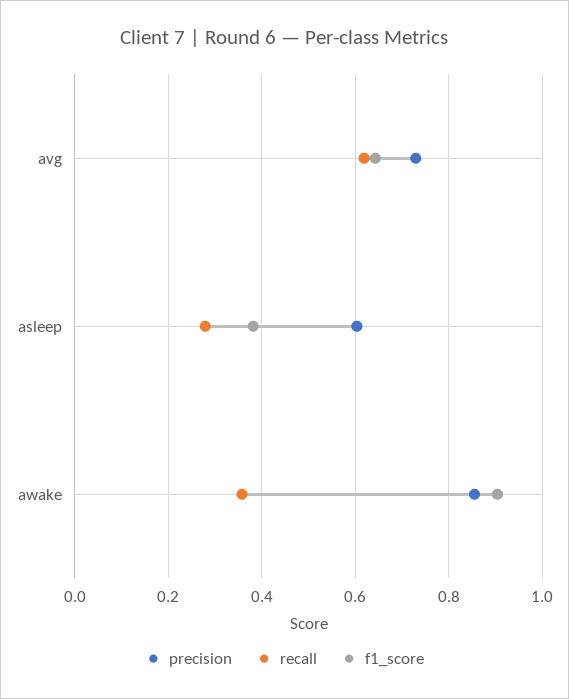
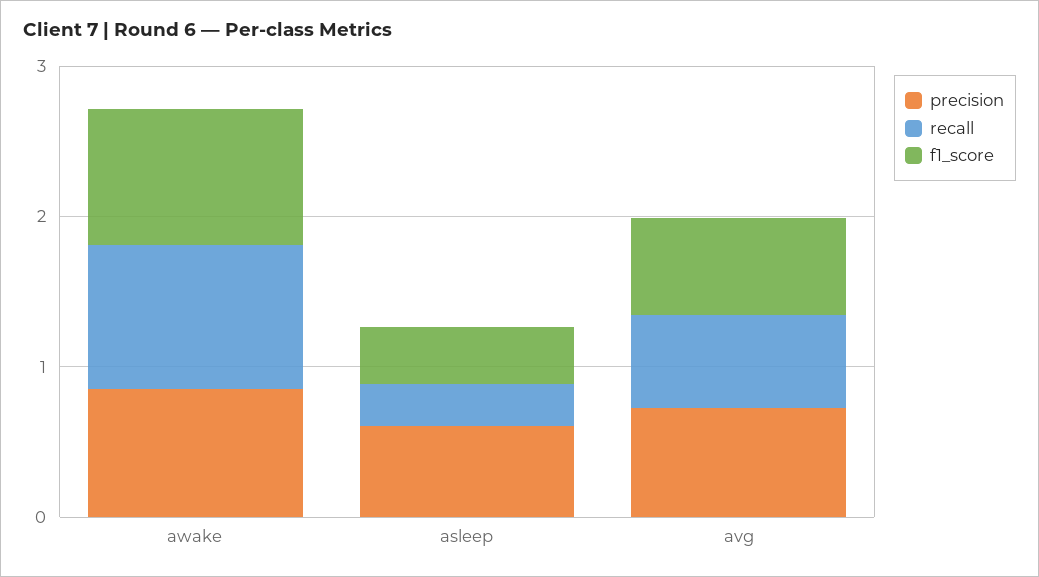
  {
    "precision": {
      "avg": 0.72,
      "asleep": 0.6,
      "awake": 0.86
    },
    "recall": {
      "avg": 0.62,
      "asleep": 0.28,
-     "awake": 0.36
+     "awake": 1
    },
    "f1_score": {
      "avg": 0.64,
      "asleep": 0.38,
      "awake": 0.9
    }
  }

